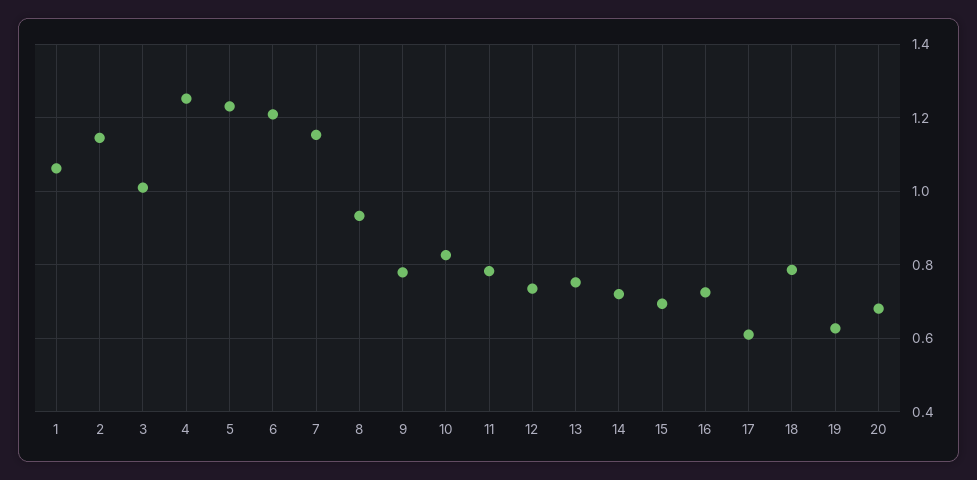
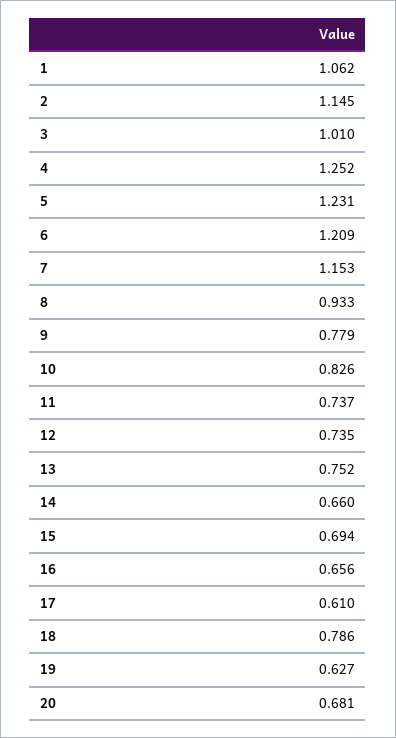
  {
    "1": 1.062,
    "2": 1.145,
    "3": 1.01,
    "4": 1.252,
    "5": 1.231,
    "6": 1.209,
    "7": 1.153,
    "8": 0.933,
    "9": 0.779,
    "10": 0.826,
-   "11": 0.78,
+   "11": 0.737,
    "12": 0.735,
    "13": 0.752,
-   "14": 0.72,
+   "14": 0.66,
    "15": 0.694,
-   "16": 0.72,
+   "16": 0.656,
    "17": 0.61,
    "18": 0.786,
    "19": 0.627,
    "20": 0.681
  }

